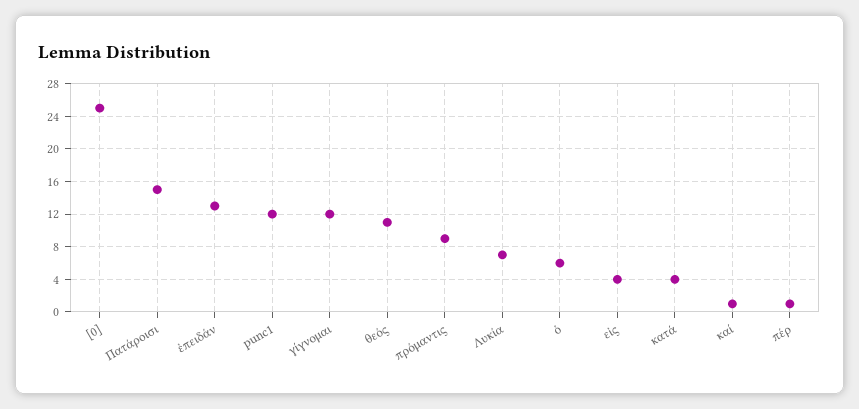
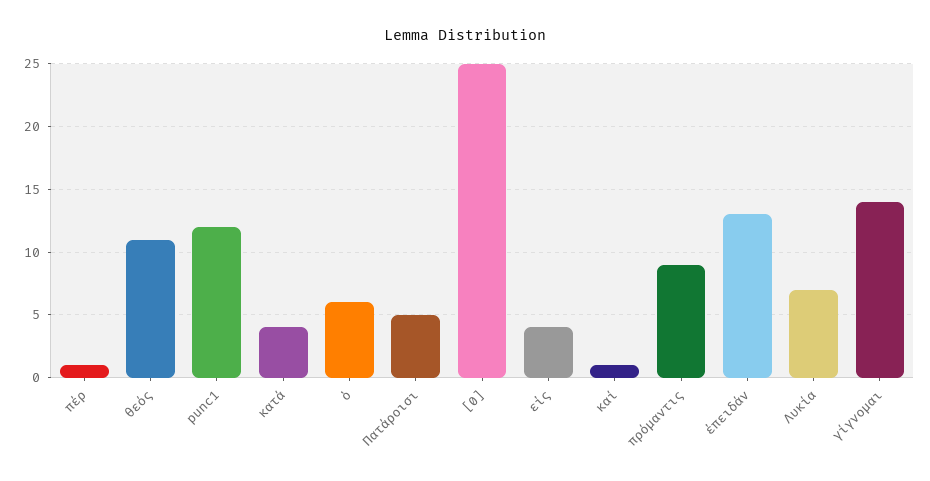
  {
    "[0]": 25,
-   "Πατάροισι": 15,
+   "Πατάροισι": 5,
    "ἐπειδάν": 13,
    "punc1": 12,
-   "γίγνομαι": 12,
+   "γίγνομαι": 14,
    "θεός": 11,
    "πρόμαντις": 9,
    "Λυκία": 7,
    "ὁ": 6,
    "εἰς": 4,
    "κατά": 4,
    "καί": 1,
    "πέρ": 1
  }

